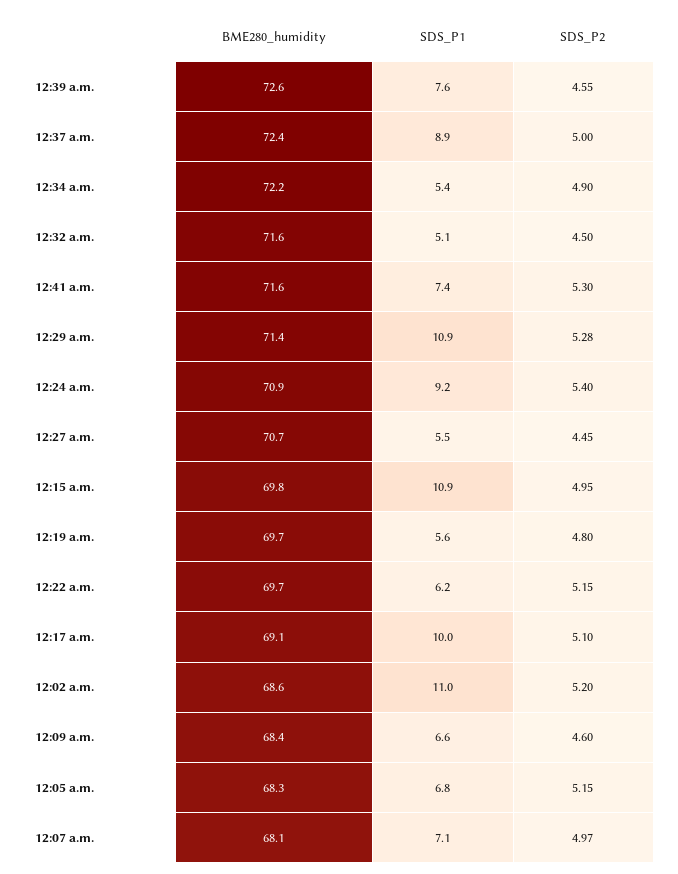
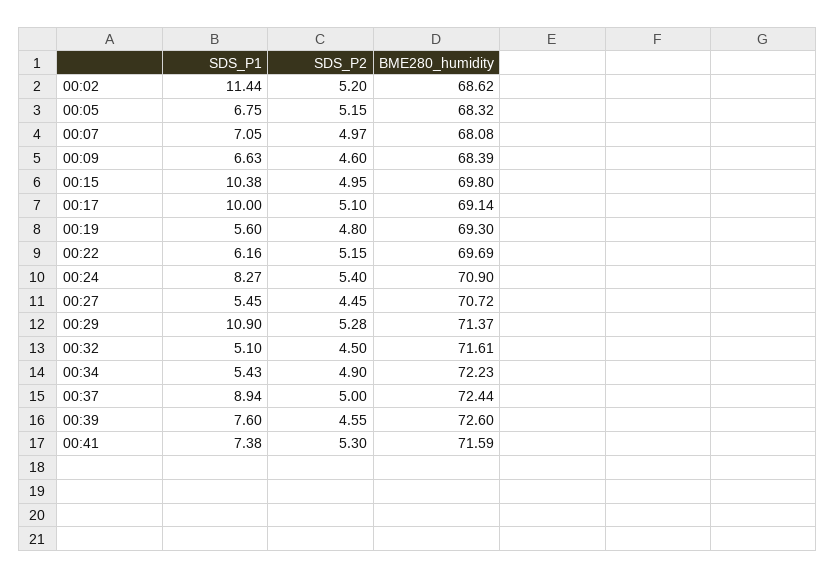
  {
    "BME280_humidity": {
      "12:39 a.m.": 72.6,
      "12:37 a.m.": 72.44,
      "12:34 a.m.": 72.23,
      "12:32 a.m.": 71.61,
      "12:41 a.m.": 71.59,
      "12:29 a.m.": 71.37,
      "12:24 a.m.": 70.9,
      "12:27 a.m.": 70.72,
      "12:15 a.m.": 69.8,
-     "12:19 a.m.": 69.7,
+     "12:19 a.m.": 69.3,
      "12:22 a.m.": 69.69,
      "12:17 a.m.": 69.14,
      "12:02 a.m.": 68.62,
      "12:09 a.m.": 68.39,
      "12:05 a.m.": 68.32,
      "12:07 a.m.": 68.08
    },
    "SDS_P1": {
      "12:39 a.m.": 7.6,
      "12:37 a.m.": 8.94,
      "12:34 a.m.": 5.43,
      "12:32 a.m.": 5.1,
      "12:41 a.m.": 7.38,
      "12:29 a.m.": 10.9,
-     "12:24 a.m.": 9.2,
+     "12:24 a.m.": 8.27,
      "12:27 a.m.": 5.45,
-     "12:15 a.m.": 10.9,
+     "12:15 a.m.": 10.38,
      "12:19 a.m.": 5.6,
      "12:22 a.m.": 6.16,
      "12:17 a.m.": 10,
-     "12:02 a.m.": 11,
+     "12:02 a.m.": 11.44,
      "12:09 a.m.": 6.63,
      "12:05 a.m.": 6.75,
      "12:07 a.m.": 7.05
    },
    "SDS_P2": {
      "12:39 a.m.": 4.55,
      "12:37 a.m.": 5,
      "12:34 a.m.": 4.9,
      "12:32 a.m.": 4.5,
      "12:41 a.m.": 5.3,
      "12:29 a.m.": 5.28,
      "12:24 a.m.": 5.4,
      "12:27 a.m.": 4.45,
      "12:15 a.m.": 4.95,
      "12:19 a.m.": 4.8,
      "12:22 a.m.": 5.15,
      "12:17 a.m.": 5.1,
      "12:02 a.m.": 5.2,
      "12:09 a.m.": 4.6,
      "12:05 a.m.": 5.15,
      "12:07 a.m.": 4.97
    }
  }

